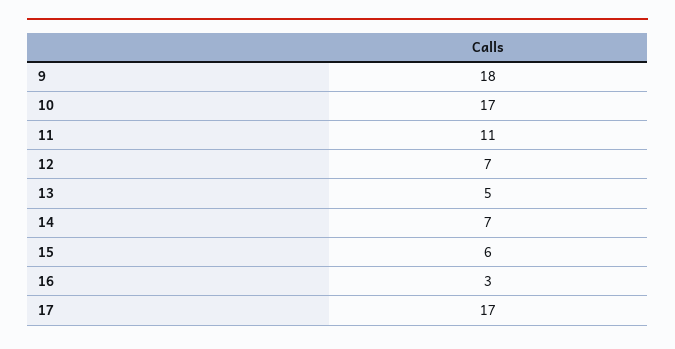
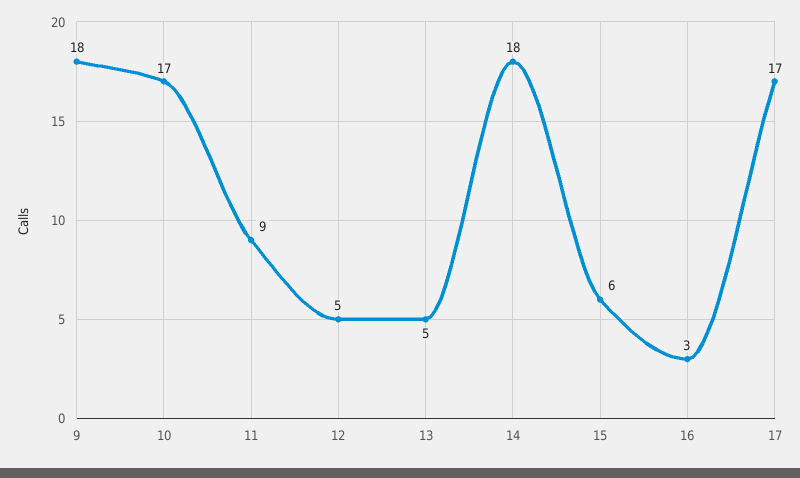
  {
    "9": 18,
    "10": 17,
-   "11": 11,
+   "11": 9,
-   "12": 7,
+   "12": 5,
    "13": 5,
-   "14": 7,
+   "14": 18,
    "15": 6,
    "16": 3,
    "17": 17
  }

